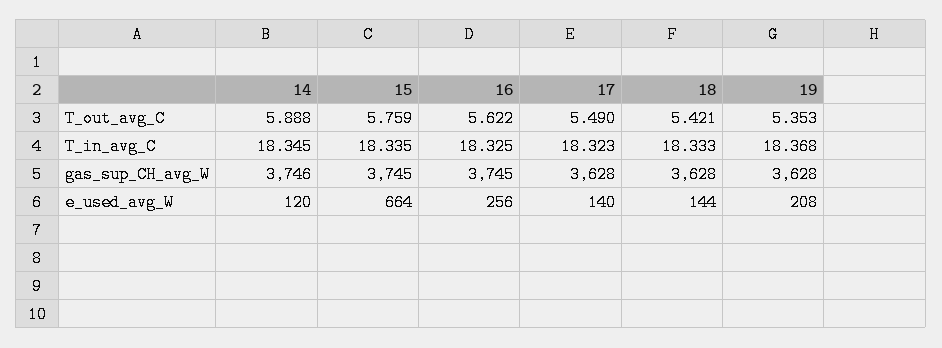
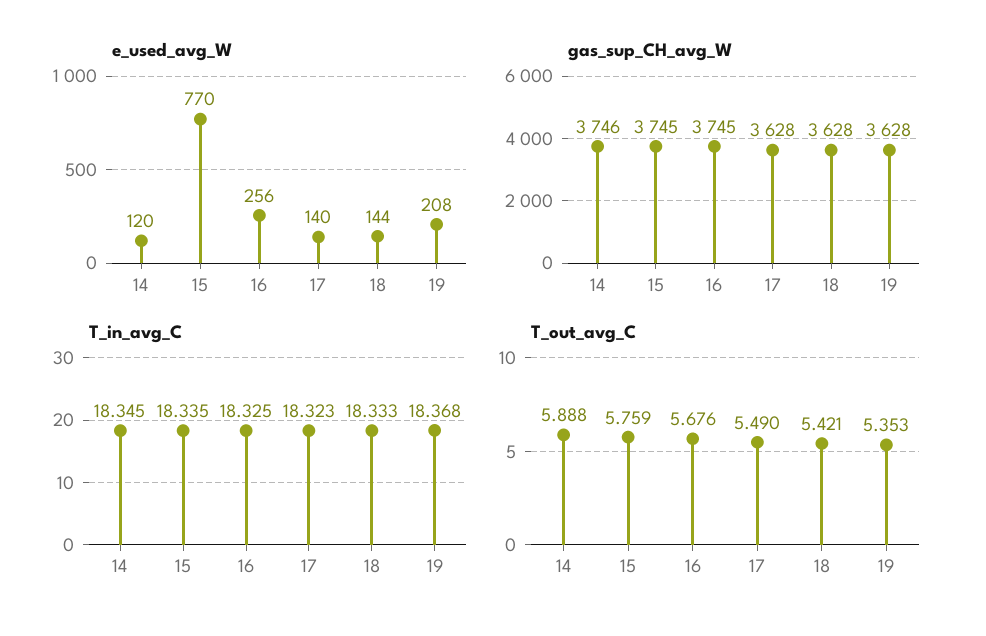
  {
    "T_out_avg_C": {
      "14": 5.888,
      "15": 5.759,
-     "16": 5.622,
+     "16": 5.676,
      "17": 5.49,
      "18": 5.421,
      "19": 5.353
    },
    "T_in_avg_C": {
      "14": 18.345,
      "15": 18.335,
      "16": 18.325,
      "17": 18.323,
      "18": 18.333,
      "19": 18.368
    },
    "gas_sup_CH_avg_W": {
      "14": 3746,
      "15": 3745,
      "16": 3745,
      "17": 3628,
      "18": 3628,
      "19": 3628
    },
    "e_used_avg_W": {
      "14": 120,
-     "15": 664,
+     "15": 770,
      "16": 256,
      "17": 140,
      "18": 144,
      "19": 208
    }
  }

